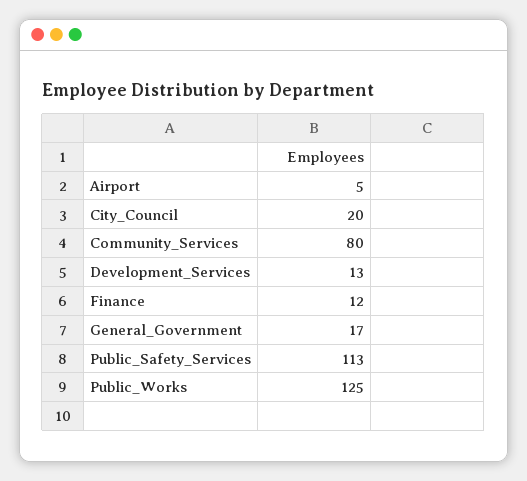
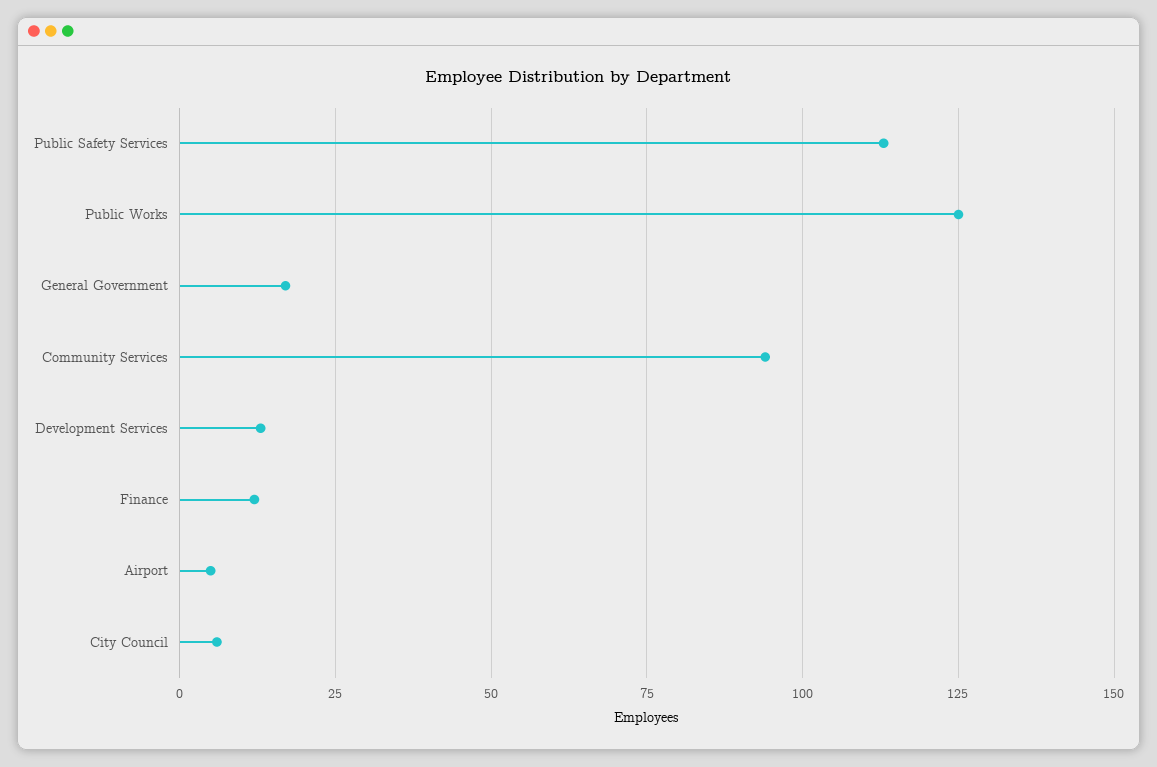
  {
    "Airport": 5,
-   "City_Council": 20,
+   "City_Council": 5,
-   "Community_Services": 80,
+   "Community_Services": 95,
    "Development_Services": 13,
    "Finance": 12,
    "General_Government": 17,
    "Public_Safety_Services": 113,
    "Public_Works": 125
  }

